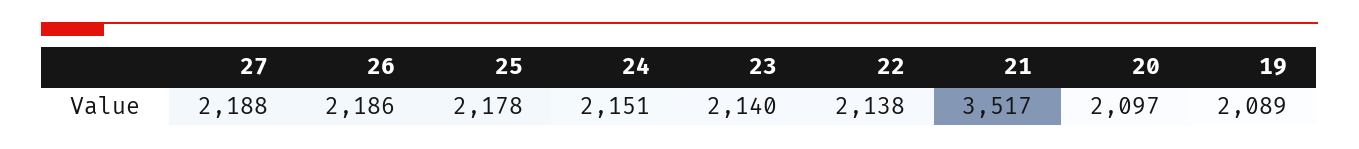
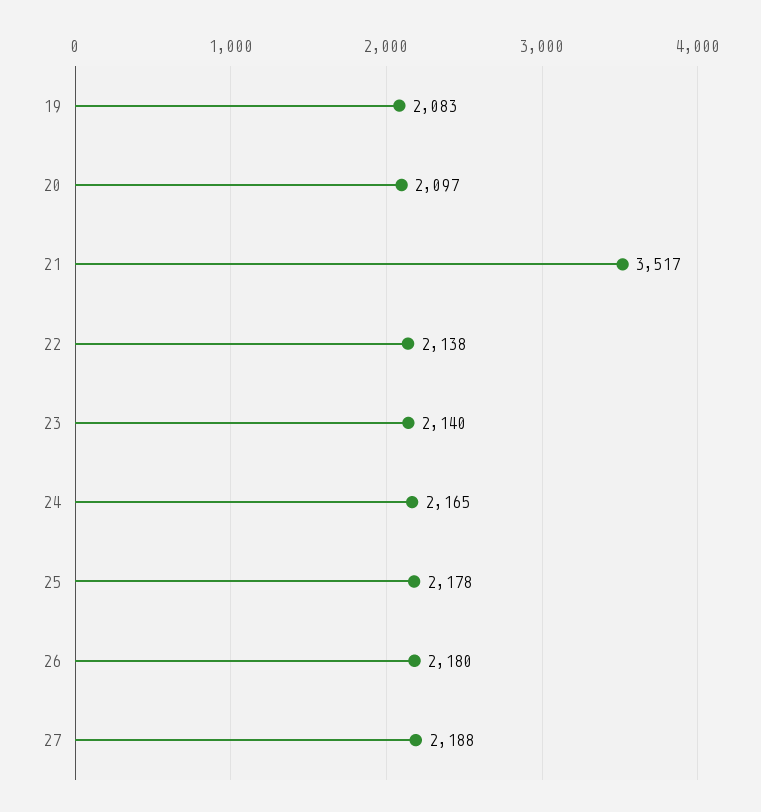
  {
    "27": 2188,
-   "26": 2186,
+   "26": 2180,
    "25": 2178,
-   "24": 2151,
+   "24": 2165,
    "23": 2140,
    "22": 2138,
    "21": 3517,
    "20": 2097,
-   "19": 2089
+   "19": 2083
  }

